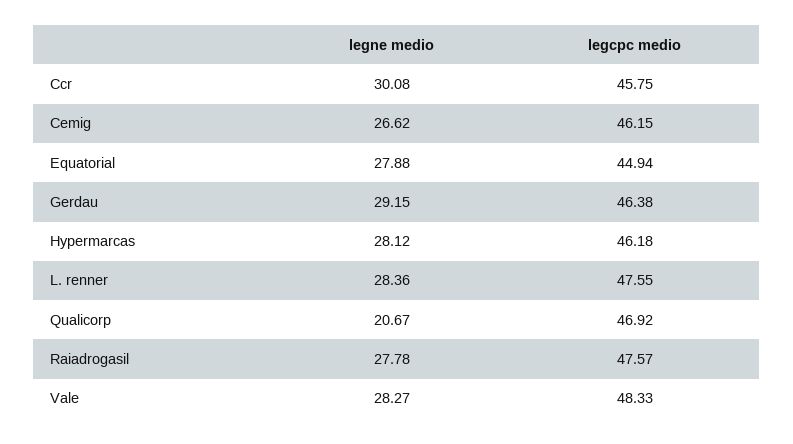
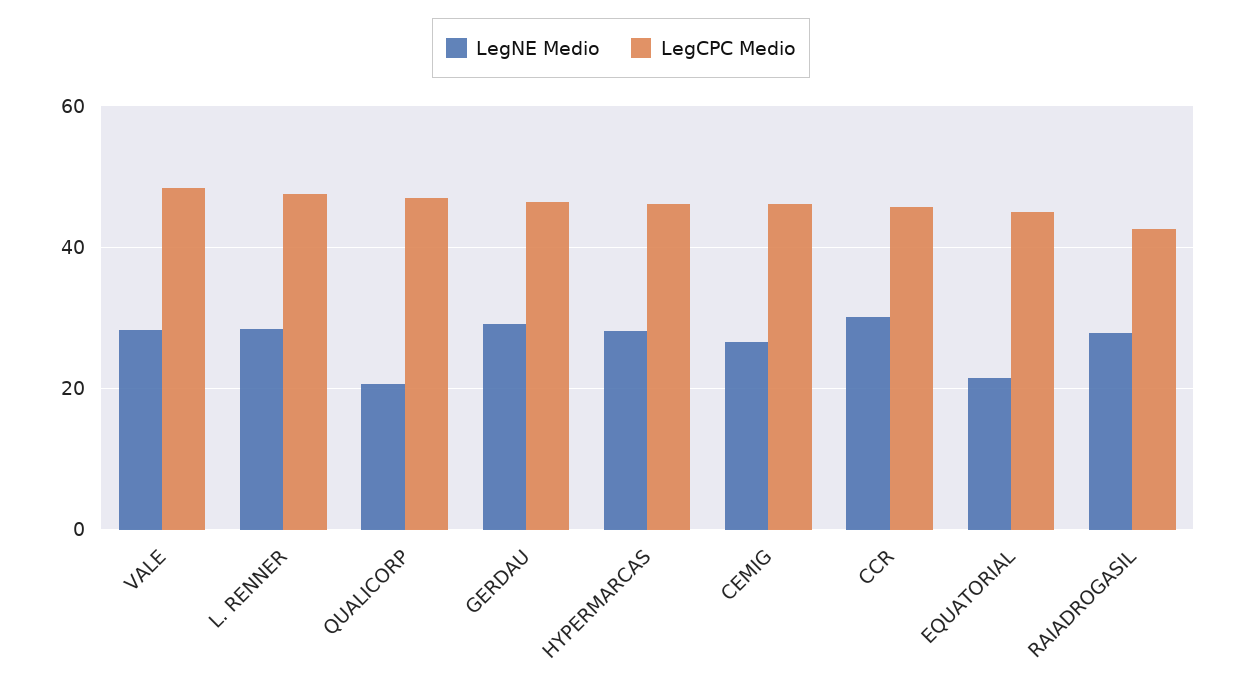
  {
    "legne medio": {
      "Ccr": 30.08,
      "Cemig": 26.62,
-     "Equatorial": 27.88,
+     "Equatorial": 22,
      "Gerdau": 29.15,
      "Hypermarcas": 28.12,
      "L. renner": 28.36,
      "Qualicorp": 20.67,
      "Raiadrogasil": 27.78,
      "Vale": 28.27
    },
    "legcpc medio": {
      "Ccr": 45.75,
      "Cemig": 46.15,
      "Equatorial": 44.94,
      "Gerdau": 46.38,
      "Hypermarcas": 46.18,
      "L. renner": 47.55,
      "Qualicorp": 46.92,
-     "Raiadrogasil": 47.57,
+     "Raiadrogasil": 42,
      "Vale": 48.33
    }
  }

